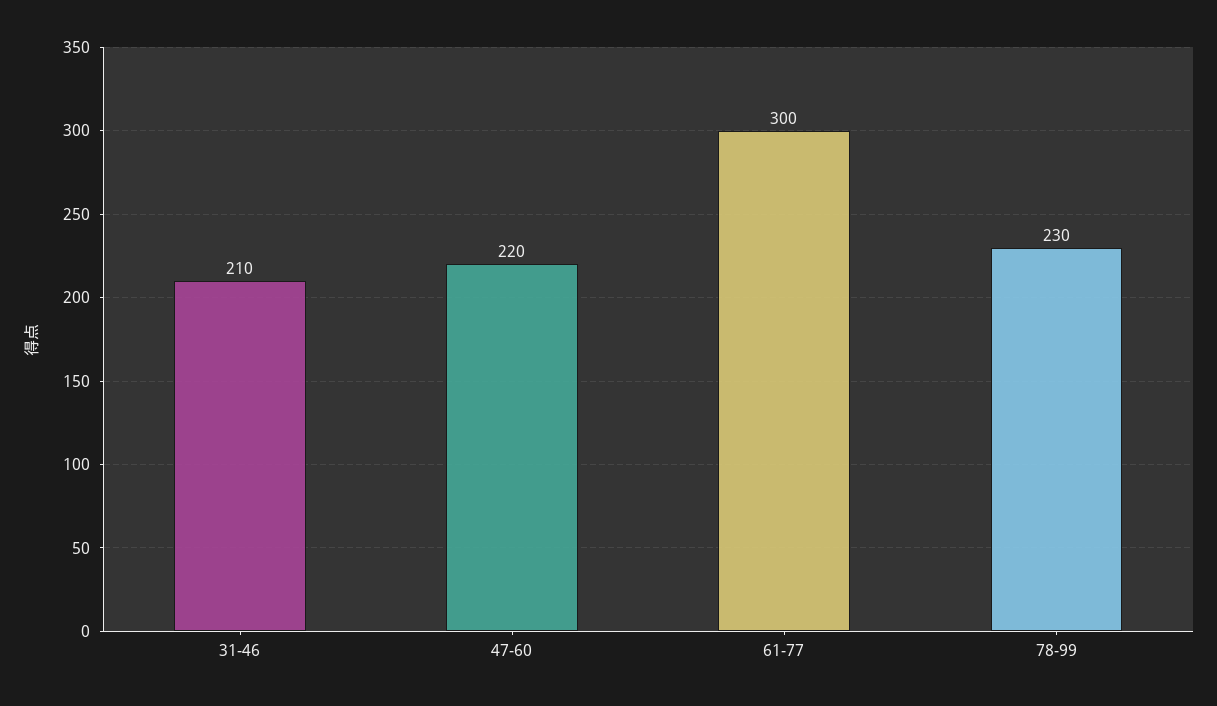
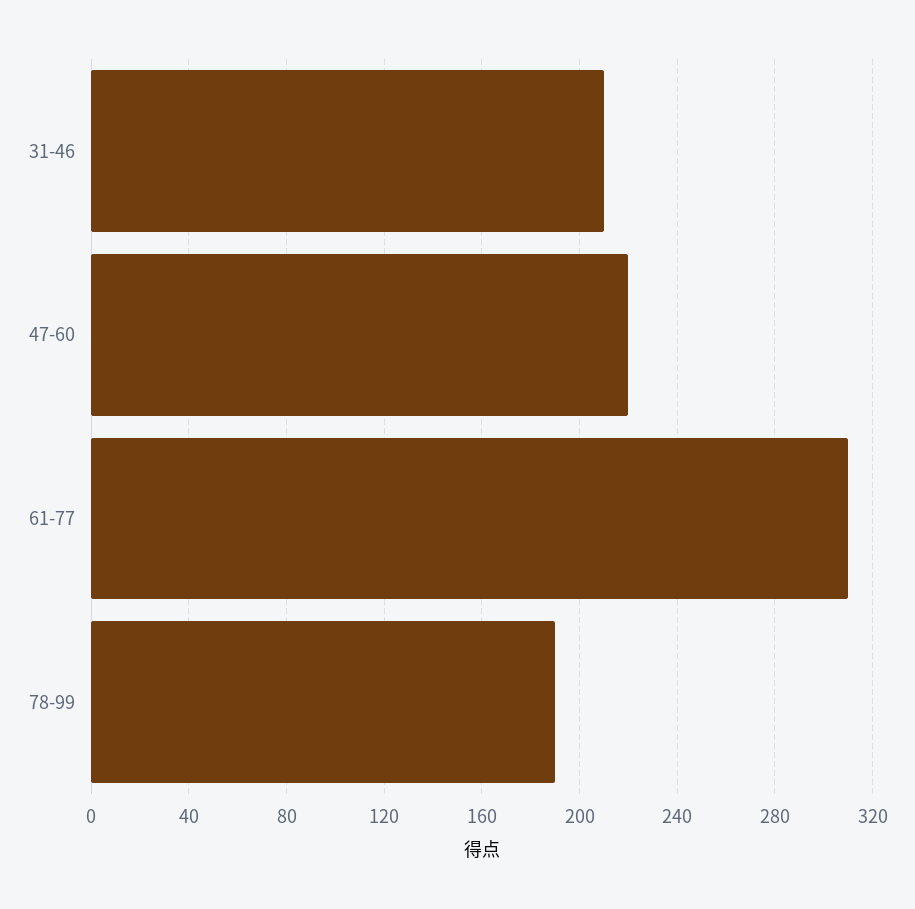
  {
    "31-46": 210,
    "47-60": 220,
-   "61-77": 300,
+   "61-77": 310,
-   "78-99": 230
+   "78-99": 190
  }

